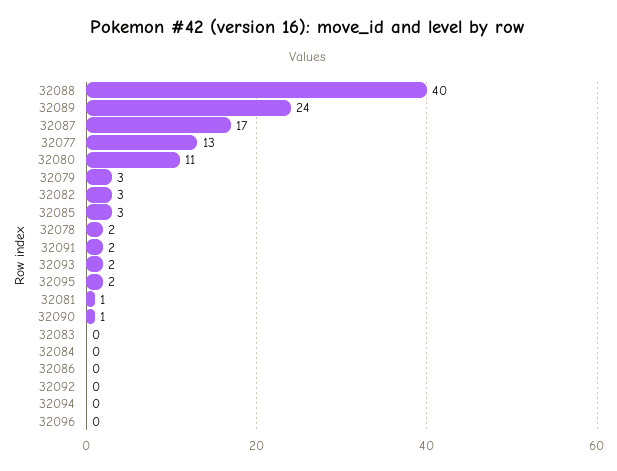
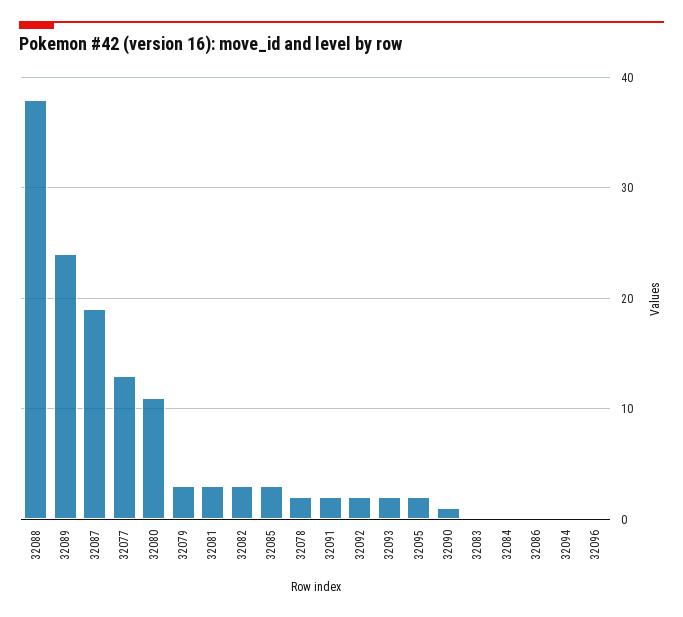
  {
-   "32088": 40,
+   "32088": 38,
    "32089": 24,
-   "32087": 17,
+   "32087": 19,
    "32077": 13,
    "32080": 11,
    "32079": 3,
    "32082": 3,
    "32085": 3,
    "32078": 2,
    "32091": 2,
    "32093": 2,
    "32095": 2,
-   "32081": 1,
+   "32081": 3,
    "32090": 1,
    "32083": 0,
    "32084": 0,
    "32086": 0,
-   "32092": 0,
+   "32092": 2,
    "32094": 0,
    "32096": 0
  }

